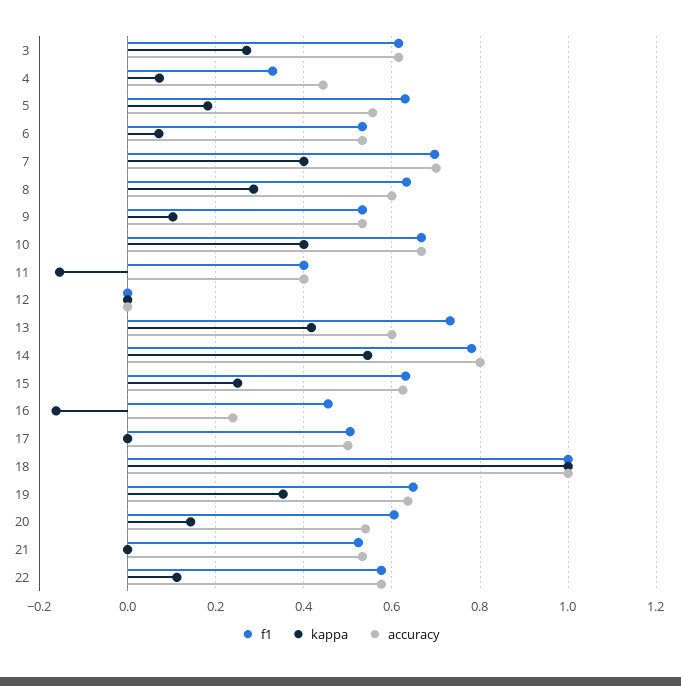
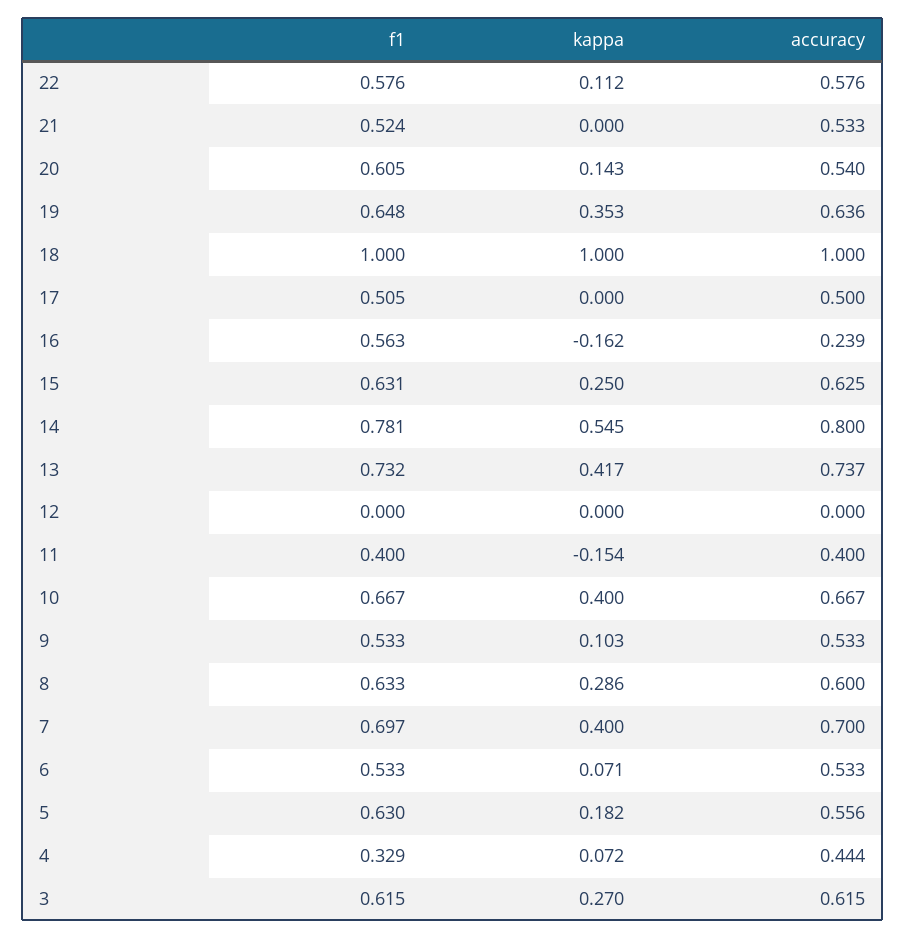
  {
    "f1": {
      "3": 0.615,
      "4": 0.329,
      "5": 0.63,
      "6": 0.533,
      "7": 0.697,
      "8": 0.633,
      "9": 0.533,
      "10": 0.667,
      "11": 0.4,
      "12": 0,
      "13": 0.732,
      "14": 0.781,
      "15": 0.631,
-     "16": 0.46,
+     "16": 0.563,
      "17": 0.505,
      "18": 1,
      "19": 0.648,
      "20": 0.605,
      "21": 0.524,
      "22": 0.576
    },
    "kappa": {
      "3": 0.27,
      "4": 0.072,
      "5": 0.182,
      "6": 0.071,
      "7": 0.4,
      "8": 0.286,
      "9": 0.103,
      "10": 0.4,
      "11": -0.154,
      "12": 0,
      "13": 0.417,
      "14": 0.545,
      "15": 0.25,
      "16": -0.162,
      "17": 0,
      "18": 1,
      "19": 0.353,
      "20": 0.143,
      "21": 0,
      "22": 0.112
    },
    "accuracy": {
      "3": 0.615,
      "4": 0.444,
      "5": 0.556,
      "6": 0.533,
      "7": 0.7,
      "8": 0.6,
      "9": 0.533,
      "10": 0.667,
      "11": 0.4,
      "12": 0,
-     "13": 0.6,
+     "13": 0.737,
      "14": 0.8,
      "15": 0.625,
      "16": 0.239,
      "17": 0.5,
      "18": 1,
      "19": 0.636,
      "20": 0.54,
      "21": 0.533,
      "22": 0.576
    }
  }

